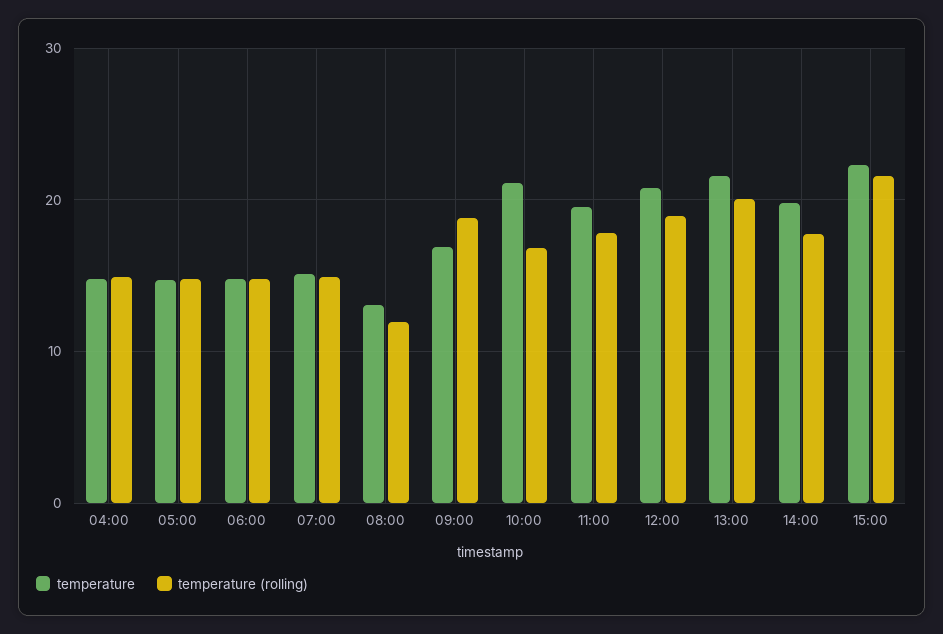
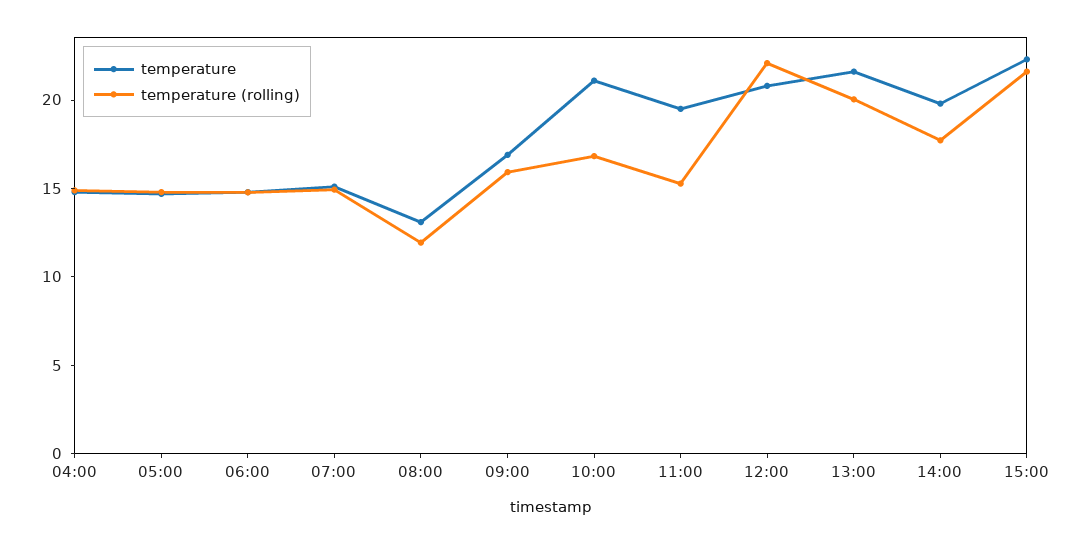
  {
    "temperature": {
      "04:00": 15,
      "05:00": 15,
      "06:00": 15,
      "07:00": 15,
      "08:00": 13,
      "09:00": 17,
      "10:00": 21,
      "11:00": 20,
      "12:00": 21,
      "13:00": 22,
      "14:00": 20,
      "15:00": 22
    },
    "temperature (rolling)": {
      "04:00": 15,
      "05:00": 15,
      "06:00": 15,
      "07:00": 15,
      "08:00": 12,
-     "09:00": 19,
+     "09:00": 16,
      "10:00": 17,
-     "11:00": 18,
+     "11:00": 15,
-     "12:00": 19,
+     "12:00": 22,
      "13:00": 20,
      "14:00": 18,
      "15:00": 22
    }
  }

